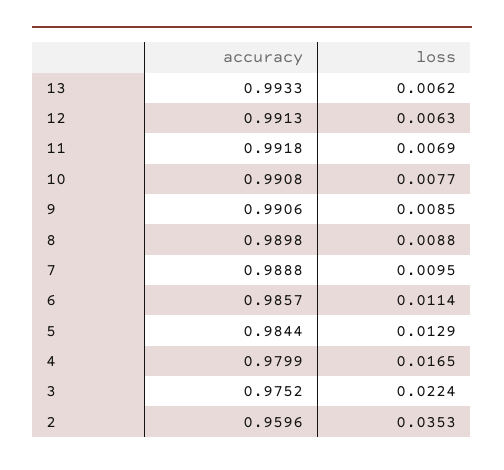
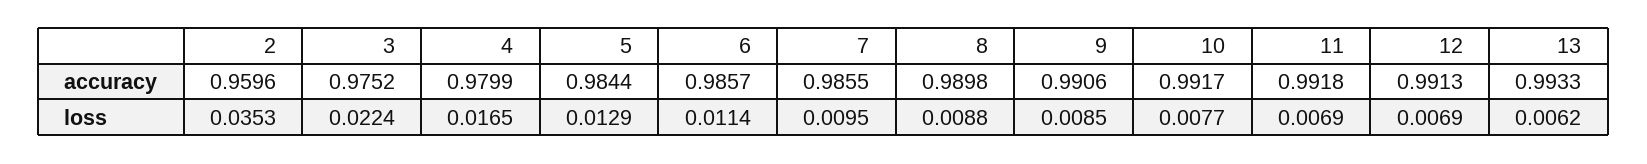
  {
    "accuracy": {
      "13": 0.9933,
      "12": 0.9913,
      "11": 0.9918,
-     "10": 0.9908,
+     "10": 0.9917,
      "9": 0.9906,
      "8": 0.9898,
-     "7": 0.9888,
+     "7": 0.9855,
      "6": 0.9857,
      "5": 0.9844,
      "4": 0.9799,
      "3": 0.9752,
      "2": 0.9596
    },
    "loss": {
      "13": 0.0062,
-     "12": 0.0063,
+     "12": 0.0069,
      "11": 0.0069,
      "10": 0.0077,
      "9": 0.0085,
      "8": 0.0088,
      "7": 0.0095,
      "6": 0.0114,
      "5": 0.0129,
      "4": 0.0165,
      "3": 0.0224,
      "2": 0.0353
    }
  }

